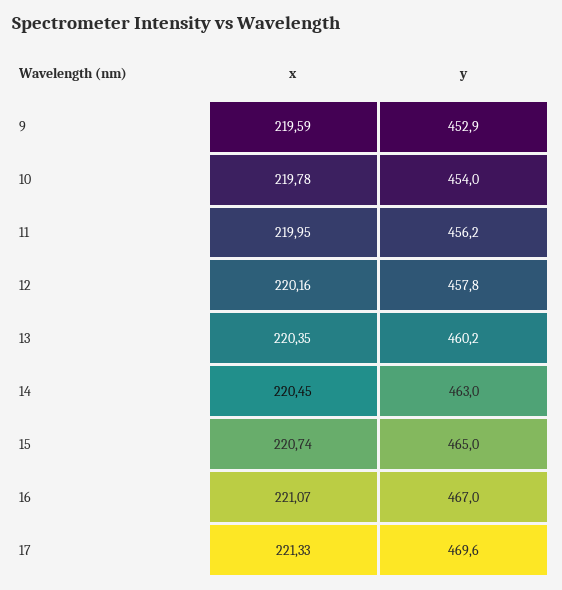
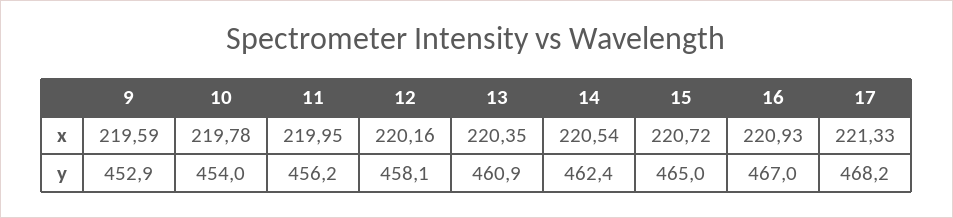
  {
    "x": {
      "9": 219.59,
      "10": 219.78,
      "11": 219.95,
      "12": 220.16,
      "13": 220.35,
-     "14": 220.45,
+     "14": 220.54,
-     "15": 220.74,
+     "15": 220.72,
-     "16": 221.07,
+     "16": 220.93,
      "17": 221.33
    },
    "y": {
      "9": 452.9,
      "10": 454,
      "11": 456.2,
-     "12": 457.8,
+     "12": 458.1,
-     "13": 460.2,
+     "13": 460.9,
-     "14": 463,
+     "14": 462.4,
      "15": 465,
      "16": 467,
-     "17": 469.6
+     "17": 468.2
    }
  }

